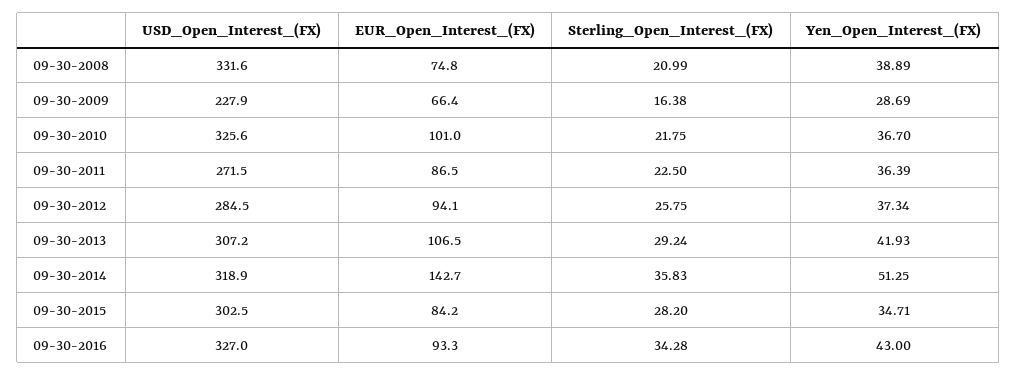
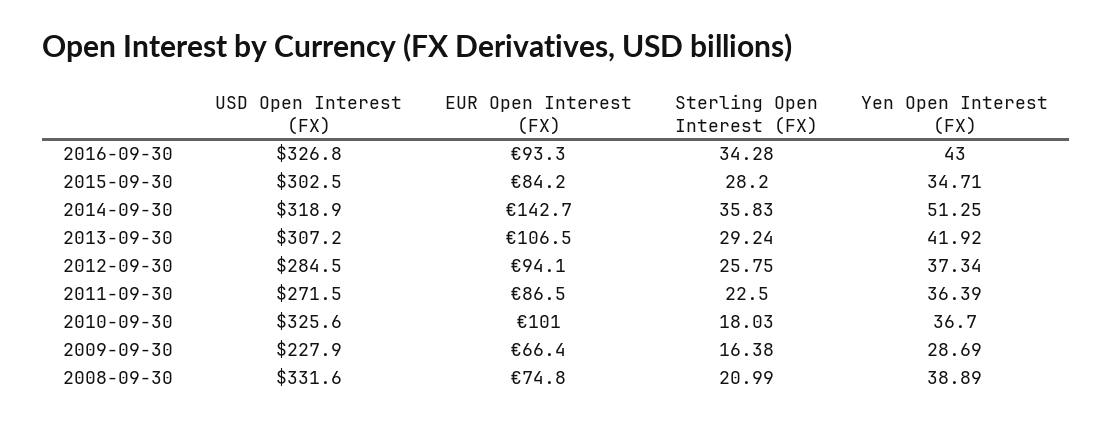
  {
    "USD_Open_Interest_(FX)": {
      "09-30-2008": 331.6,
      "09-30-2009": 227.9,
      "09-30-2010": 325.6,
      "09-30-2011": 271.5,
      "09-30-2012": 284.5,
      "09-30-2013": 307.2,
      "09-30-2014": 318.9,
      "09-30-2015": 302.5,
-     "09-30-2016": 327
+     "09-30-2016": 326.8
    },
    "EUR_Open_Interest_(FX)": {
      "09-30-2008": 74.8,
      "09-30-2009": 66.4,
      "09-30-2010": 101,
      "09-30-2011": 86.5,
      "09-30-2012": 94.1,
      "09-30-2013": 106.5,
      "09-30-2014": 142.7,
      "09-30-2015": 84.2,
      "09-30-2016": 93.3
    },
    "Sterling_Open_Interest_(FX)": {
      "09-30-2008": 20.99,
      "09-30-2009": 16.38,
-     "09-30-2010": 21.75,
+     "09-30-2010": 18.03,
      "09-30-2011": 22.5,
      "09-30-2012": 25.75,
      "09-30-2013": 29.24,
      "09-30-2014": 35.83,
      "09-30-2015": 28.2,
      "09-30-2016": 34.28
    },
    "Yen_Open_Interest_(FX)": {
      "09-30-2008": 38.89,
      "09-30-2009": 28.69,
      "09-30-2010": 36.7,
      "09-30-2011": 36.39,
      "09-30-2012": 37.34,
-     "09-30-2013": 41.93,
+     "09-30-2013": 41.92,
      "09-30-2014": 51.25,
      "09-30-2015": 34.71,
      "09-30-2016": 43
    }
  }

